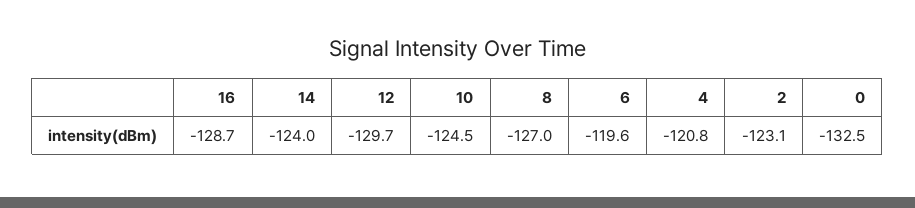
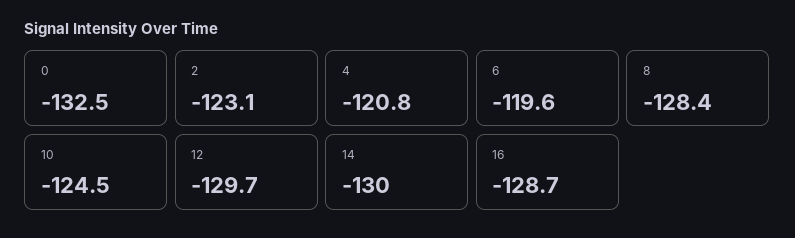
  {
    "16": -128.7,
-   "14": -124,
+   "14": -130,
    "12": -129.7,
    "10": -124.5,
-   "8": -127,
+   "8": -128.4,
    "6": -119.6,
    "4": -120.8,
    "2": -123.1,
    "0": -132.5
  }

